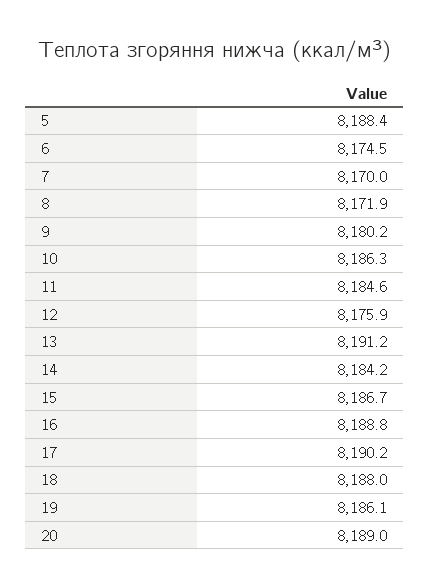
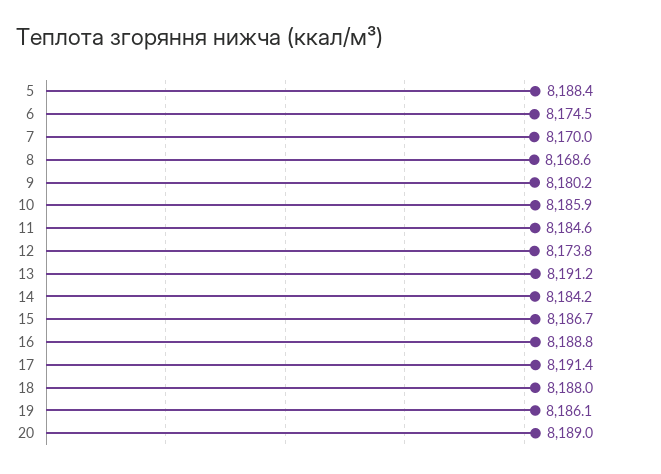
  {
    "5": 8188.4,
    "6": 8174.5,
    "7": 8170,
-   "8": 8171.9,
+   "8": 8168.6,
    "9": 8180.2,
-   "10": 8186.3,
+   "10": 8185.9,
    "11": 8184.6,
-   "12": 8175.9,
+   "12": 8173.8,
    "13": 8191.2,
    "14": 8184.2,
    "15": 8186.7,
    "16": 8188.8,
-   "17": 8190.2,
+   "17": 8191.4,
    "18": 8188,
    "19": 8186.1,
    "20": 8189
  }

